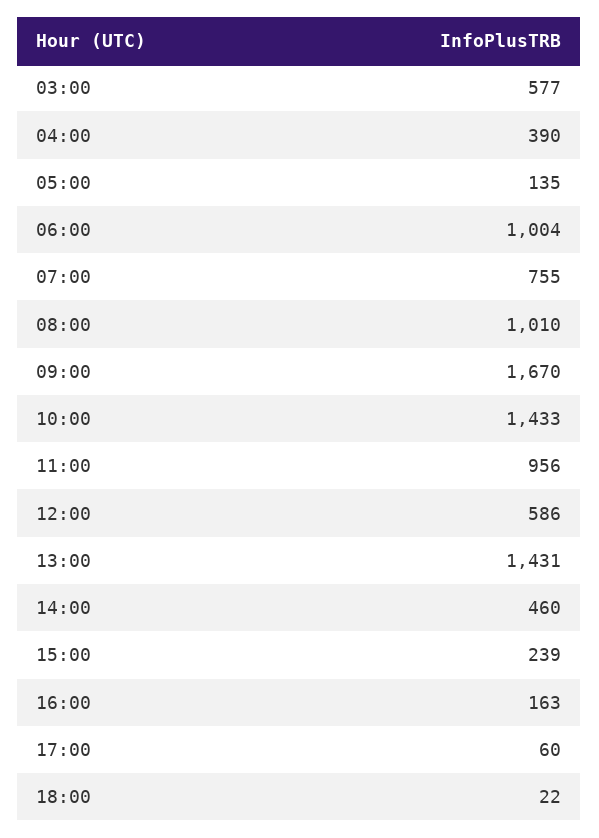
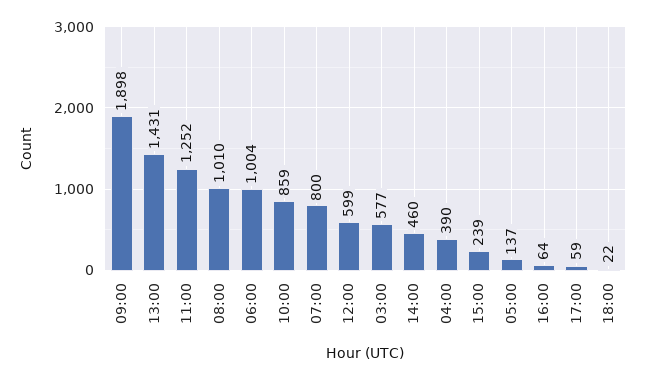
  {
    "03:00": 577,
    "04:00": 390,
-   "05:00": 135,
+   "05:00": 137,
    "06:00": 1004,
-   "07:00": 755,
+   "07:00": 800,
    "08:00": 1010,
-   "09:00": 1670,
+   "09:00": 1898,
-   "10:00": 1433,
+   "10:00": 859,
-   "11:00": 956,
+   "11:00": 1252,
-   "12:00": 586,
+   "12:00": 599,
    "13:00": 1431,
    "14:00": 460,
    "15:00": 239,
-   "16:00": 163,
+   "16:00": 64,
-   "17:00": 60,
+   "17:00": 59,
    "18:00": 22
  }

